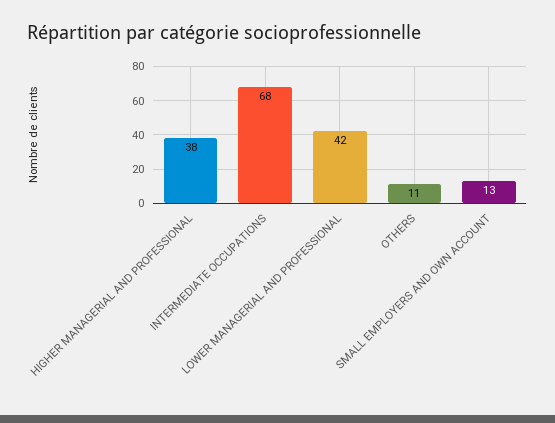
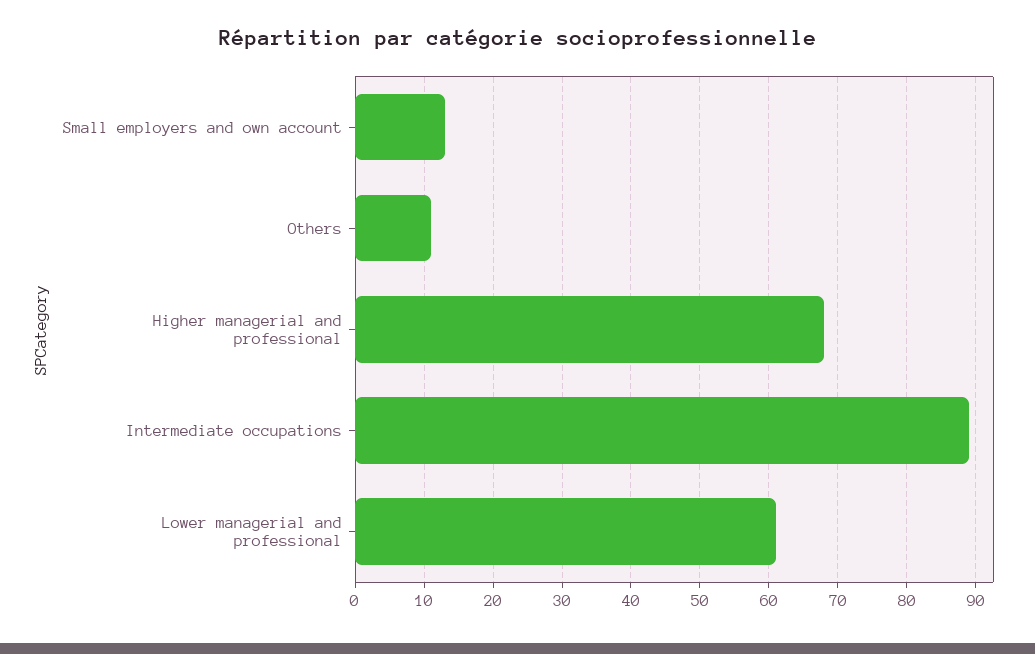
  {
-   "HIGHER MANAGERIAL AND PROFESSIONAL": 38,
+   "HIGHER MANAGERIAL AND PROFESSIONAL": 68,
-   "INTERMEDIATE OCCUPATIONS": 68,
+   "INTERMEDIATE OCCUPATIONS": 89,
-   "LOWER MANAGERIAL AND PROFESSIONAL": 42,
+   "LOWER MANAGERIAL AND PROFESSIONAL": 61,
    "OTHERS": 11,
    "SMALL EMPLOYERS AND OWN ACCOUNT": 13
  }

